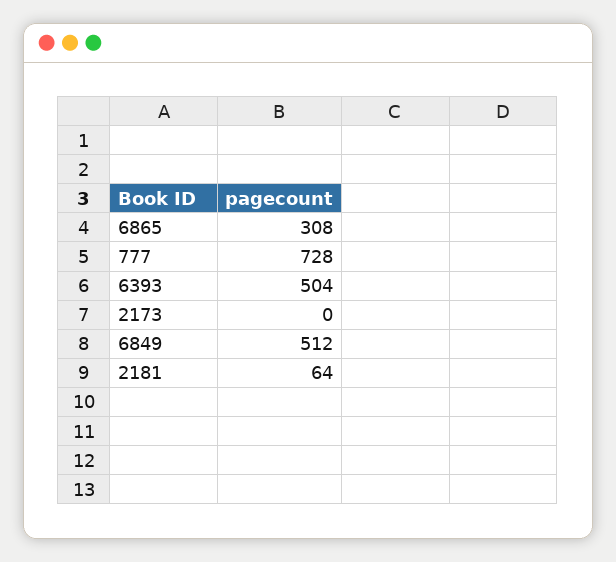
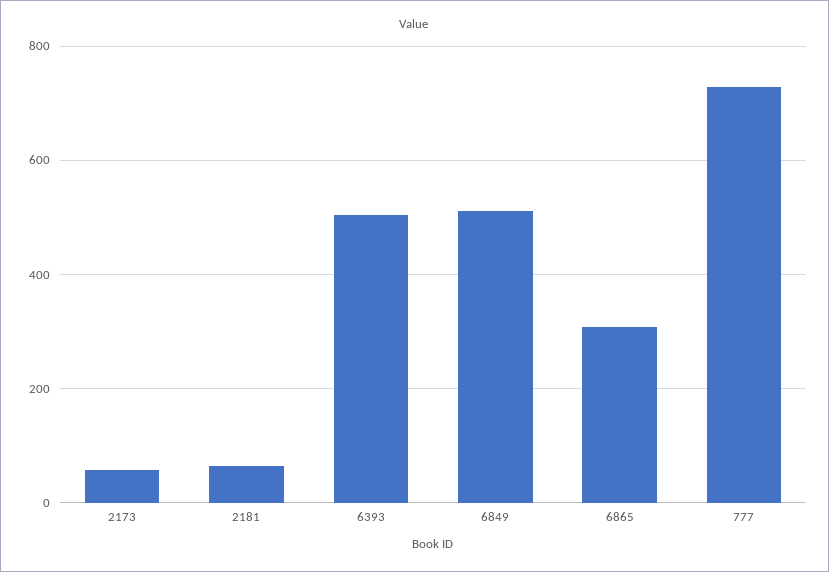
  {
    "6865": 308,
    "777": 728,
    "6393": 504,
-   "2173": 0,
+   "2173": 60,
    "6849": 512,
    "2181": 64
  }

